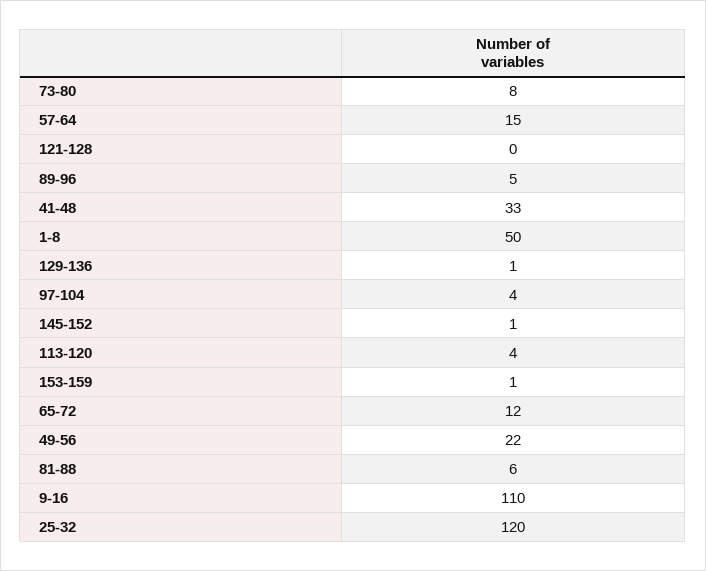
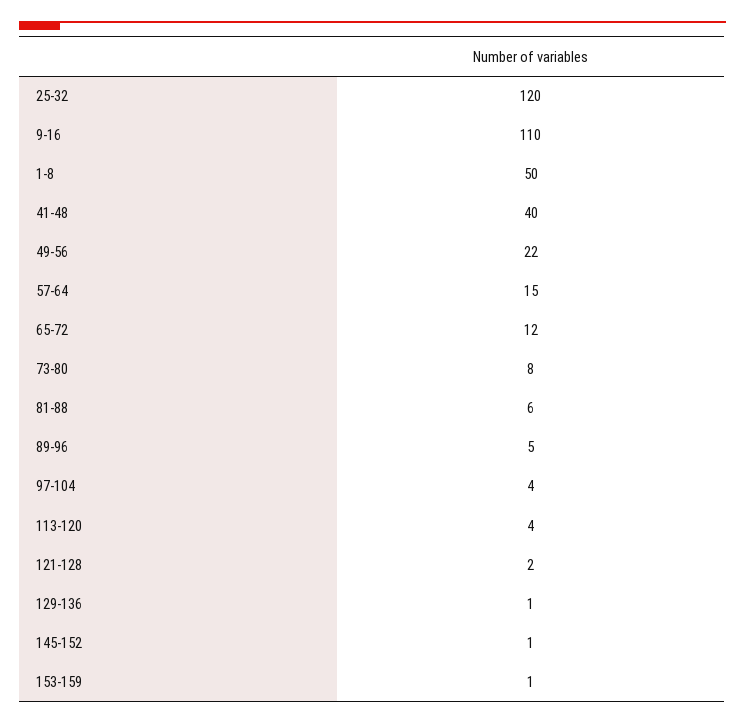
  {
    "73-80": 8,
    "57-64": 15,
-   "121-128": 0,
+   "121-128": 2,
    "89-96": 5,
-   "41-48": 33,
+   "41-48": 40,
    "1-8": 50,
    "129-136": 1,
    "97-104": 4,
    "145-152": 1,
    "113-120": 4,
    "153-159": 1,
    "65-72": 12,
    "49-56": 22,
    "81-88": 6,
    "9-16": 110,
    "25-32": 120
  }

